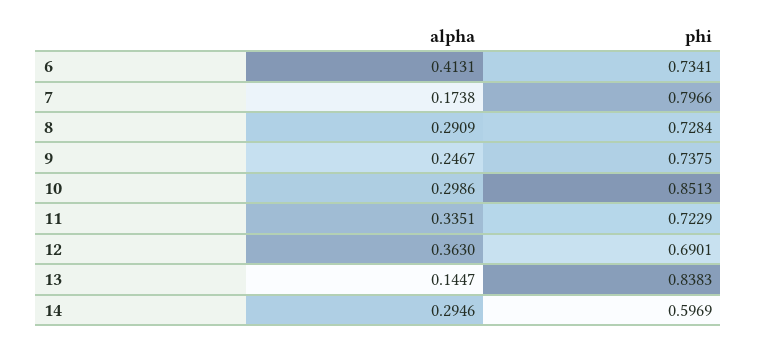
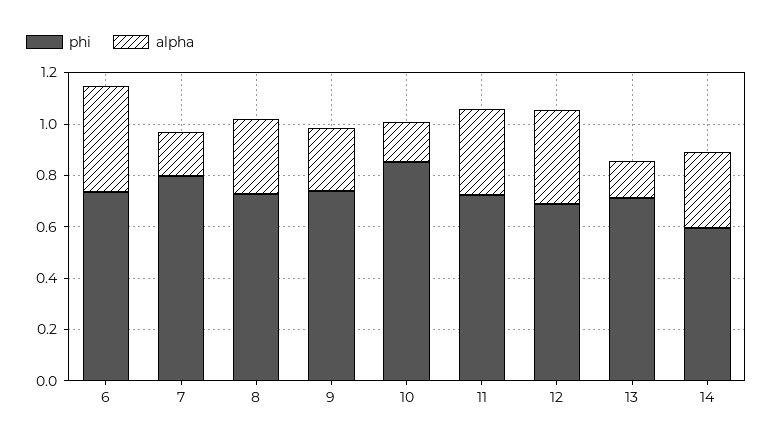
  {
    "alpha": {
      "6": 0.4131,
      "7": 0.1738,
      "8": 0.2909,
      "9": 0.2467,
-     "10": 0.2986,
+     "10": 0.15,
      "11": 0.3351,
      "12": 0.363,
      "13": 0.1447,
      "14": 0.2946
    },
    "phi": {
      "6": 0.7341,
      "7": 0.7966,
      "8": 0.7284,
      "9": 0.7375,
      "10": 0.8513,
      "11": 0.7229,
      "12": 0.6901,
-     "13": 0.8383,
+     "13": 0.7,
      "14": 0.5969
    }
  }

